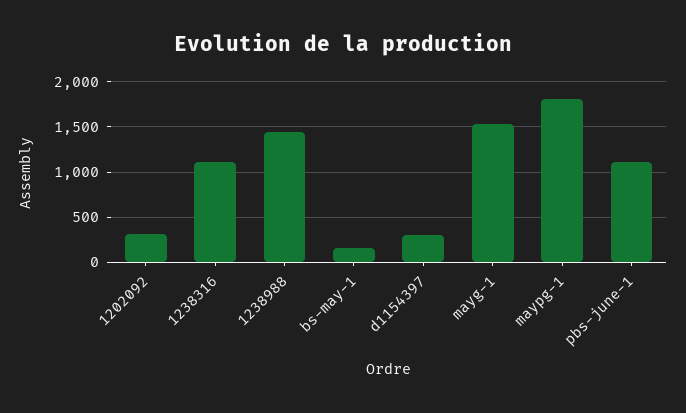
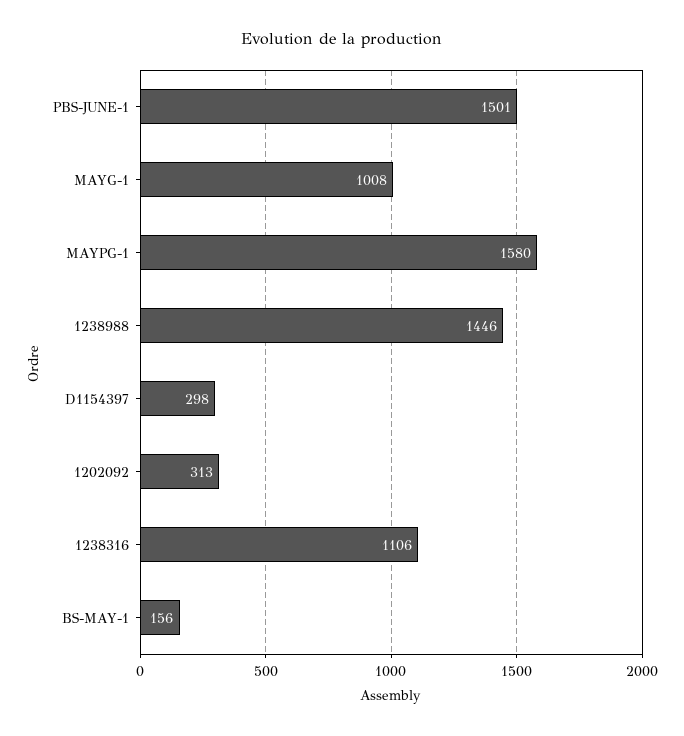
  {
    "1202092": 313,
    "1238316": 1106,
    "1238988": 1446,
    "bs-may-1": 156,
    "d1154397": 298,
-   "mayg-1": 1500,
+   "mayg-1": 1008,
-   "maypg-1": 1800,
+   "maypg-1": 1580,
-   "pbs-june-1": 1100
+   "pbs-june-1": 1501
  }

